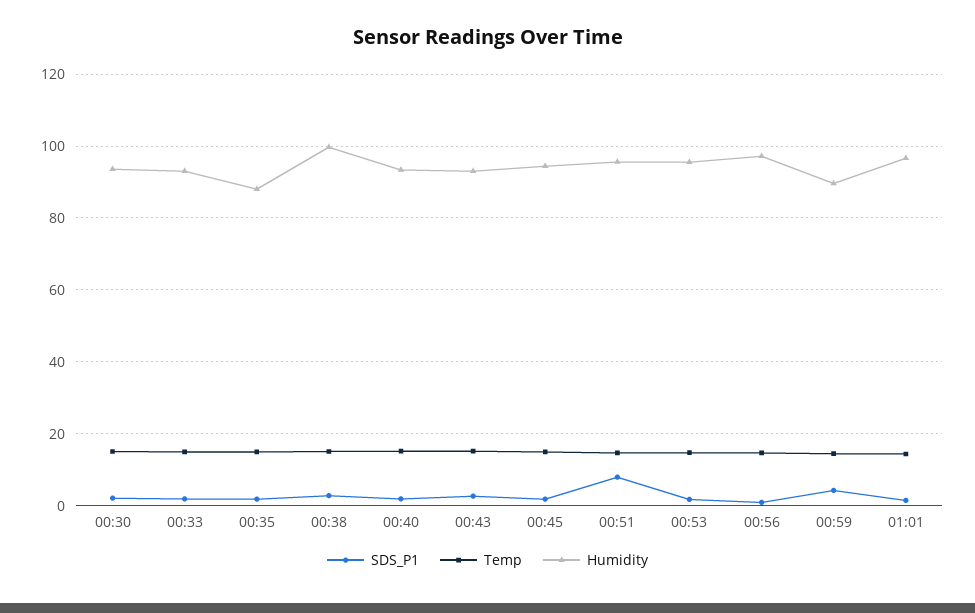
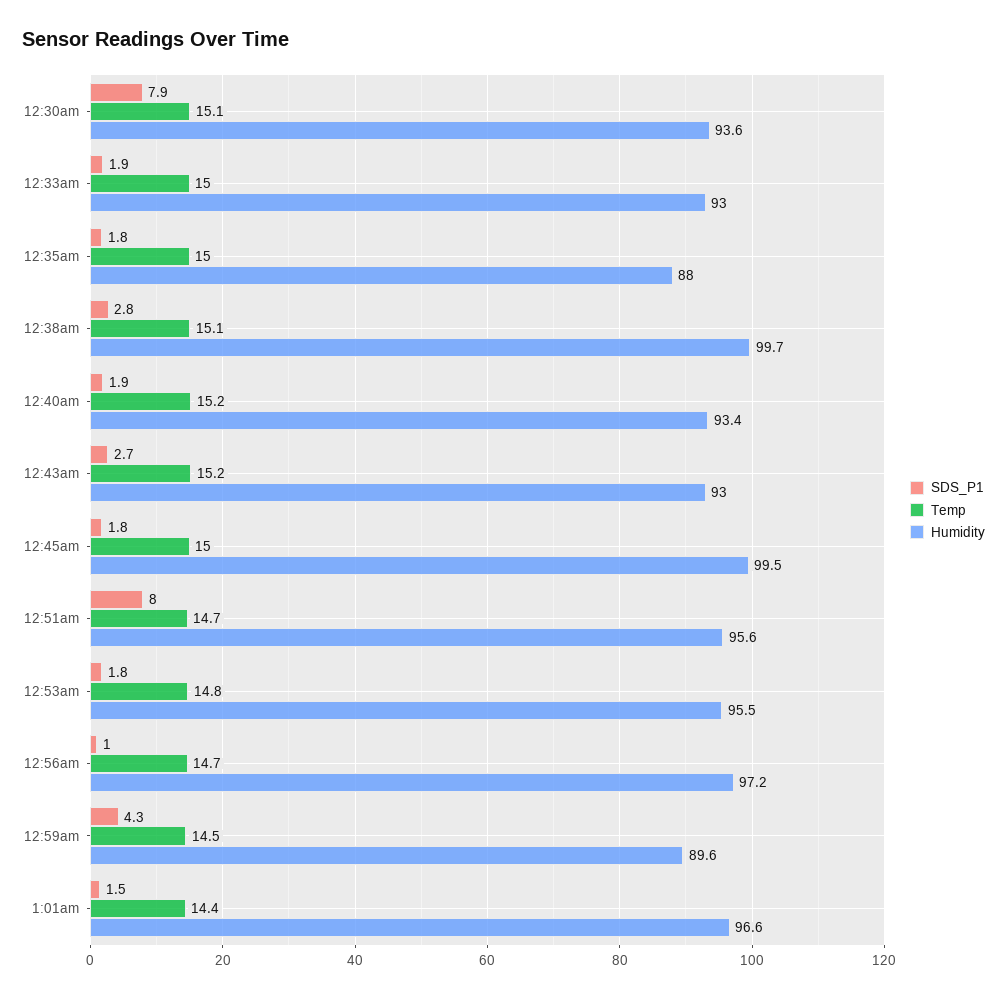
  {
    "SDS_P1": {
-     "00:30": 2,
+     "00:30": 7.9,
      "00:33": 1.9,
      "00:35": 1.8,
      "00:38": 2.8,
      "00:40": 1.9,
      "00:43": 2.7,
      "00:45": 1.8,
      "00:51": 8,
      "00:53": 1.8,
      "00:56": 1,
      "00:59": 4.3,
      "01:01": 1.5
    },
    "Temp": {
      "00:30": 15.1,
      "00:33": 15,
      "00:35": 15,
      "00:38": 15.1,
      "00:40": 15.2,
      "00:43": 15.2,
      "00:45": 15,
      "00:51": 14.7,
      "00:53": 14.8,
      "00:56": 14.7,
      "00:59": 14.5,
      "01:01": 14.4
    },
    "Humidity": {
      "00:30": 93.6,
      "00:33": 93,
      "00:35": 88,
      "00:38": 99.7,
      "00:40": 93.4,
      "00:43": 93,
-     "00:45": 94,
+     "00:45": 99.5,
      "00:51": 95.6,
      "00:53": 95.5,
      "00:56": 97.2,
      "00:59": 89.6,
      "01:01": 96.6
    }
  }

